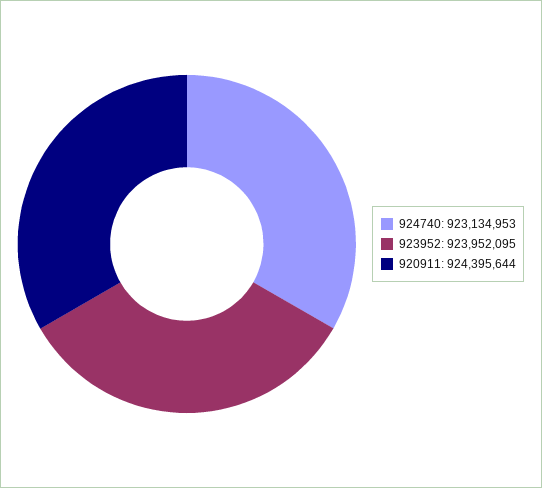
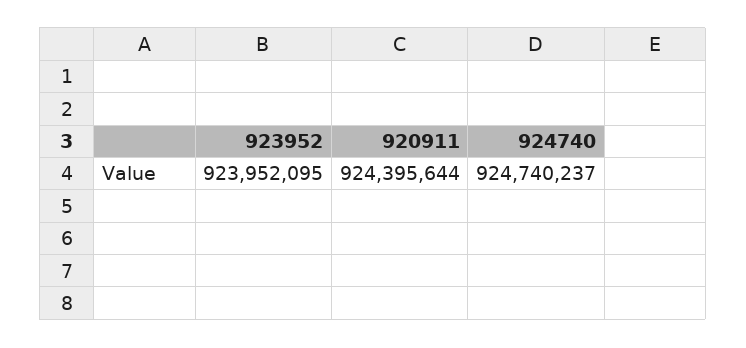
  {
-   "924740": 923134953,
+   "924740": 924740237,
    "923952": 923952095,
    "920911": 924395644
  }

